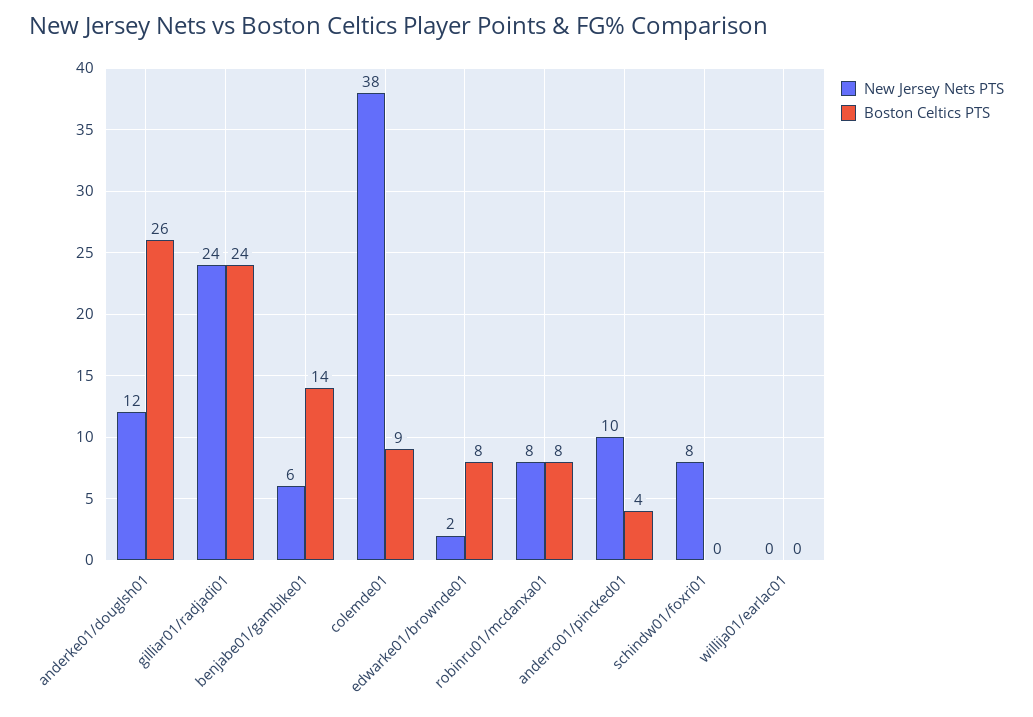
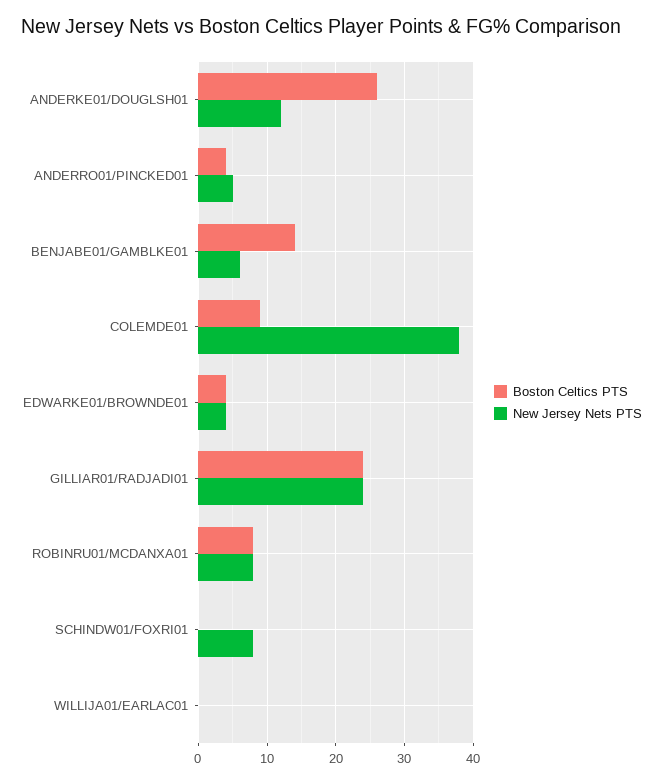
  {
    "New Jersey Nets PTS": {
      "anderke01/douglsh01": 12,
      "gilliar01/radjadi01": 24,
      "benjabe01/gamblke01": 6,
      "colemde01": 38,
-     "edwarke01/brownde01": 2,
+     "edwarke01/brownde01": 4,
      "robinru01/mcdanxa01": 8,
-     "anderro01/pincked01": 10,
+     "anderro01/pincked01": 5,
      "schindw01/foxri01": 8,
      "willija01/earlac01": 0
    },
    "Boston Celtics PTS": {
      "anderke01/douglsh01": 26,
      "gilliar01/radjadi01": 24,
      "benjabe01/gamblke01": 14,
      "colemde01": 9,
-     "edwarke01/brownde01": 8,
+     "edwarke01/brownde01": 4,
      "robinru01/mcdanxa01": 8,
      "anderro01/pincked01": 4,
      "schindw01/foxri01": 0,
      "willija01/earlac01": 0
    }
  }

